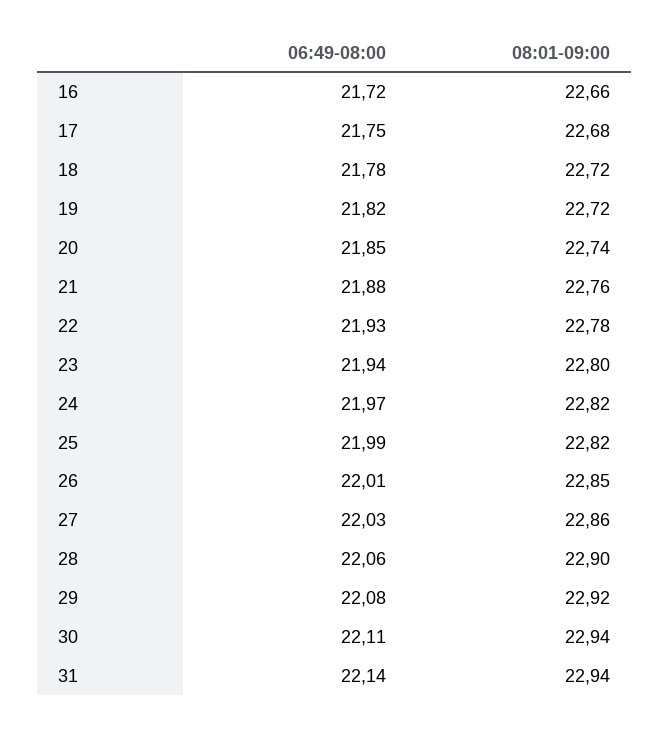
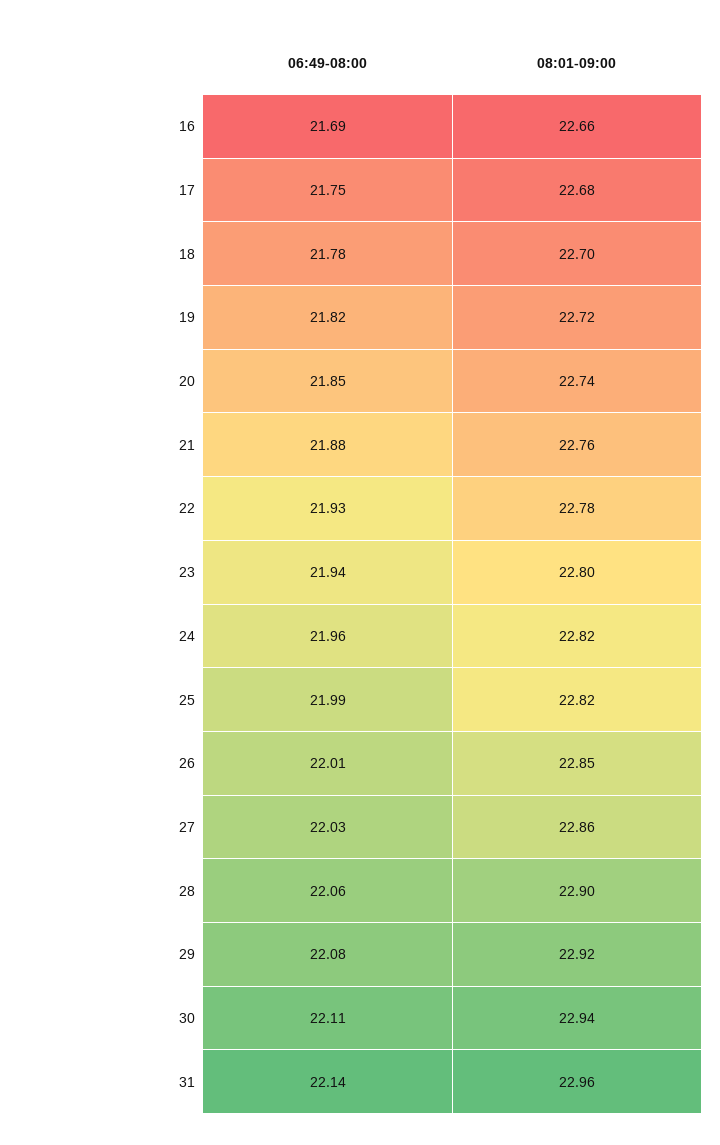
  {
    "06:49-08:00": {
-     "16": 21.72,
+     "16": 21.69,
      "17": 21.75,
      "18": 21.78,
      "19": 21.82,
      "20": 21.85,
      "21": 21.88,
      "22": 21.93,
      "23": 21.94,
-     "24": 21.97,
+     "24": 21.96,
      "25": 21.99,
      "26": 22.01,
      "27": 22.03,
      "28": 22.06,
      "29": 22.08,
      "30": 22.11,
      "31": 22.14
    },
    "08:01-09:00": {
      "16": 22.66,
      "17": 22.68,
-     "18": 22.72,
+     "18": 22.7,
      "19": 22.72,
      "20": 22.74,
      "21": 22.76,
      "22": 22.78,
      "23": 22.8,
      "24": 22.82,
      "25": 22.82,
      "26": 22.85,
      "27": 22.86,
      "28": 22.9,
      "29": 22.92,
      "30": 22.94,
-     "31": 22.94
+     "31": 22.96
    }
  }

